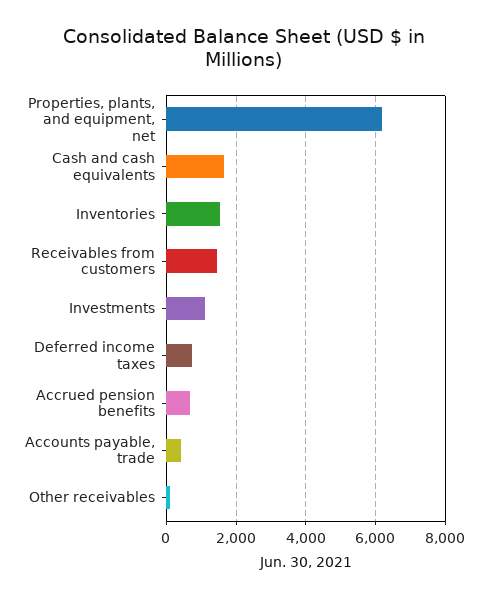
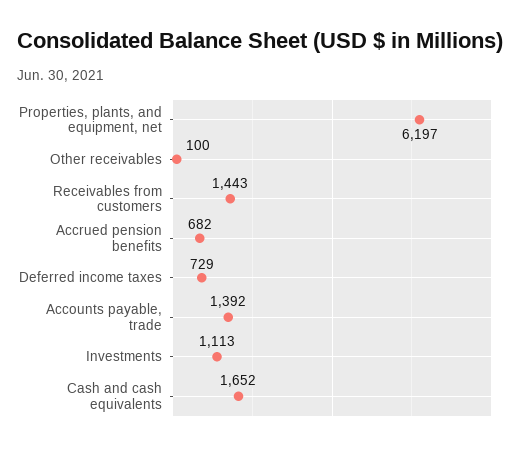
  {
    "Properties, plants, and equipment, net": 6197,
    "Cash and cash equivalents": 1652,
-   "Inventories": 1600,
    "Receivables from customers": 1443,
    "Investments": 1113,
    "Deferred income taxes": 729,
    "Accrued pension benefits": 682,
-   "Accounts payable, trade": 400,
+   "Accounts payable, trade": 1392,
    "Other receivables": 100
  }

